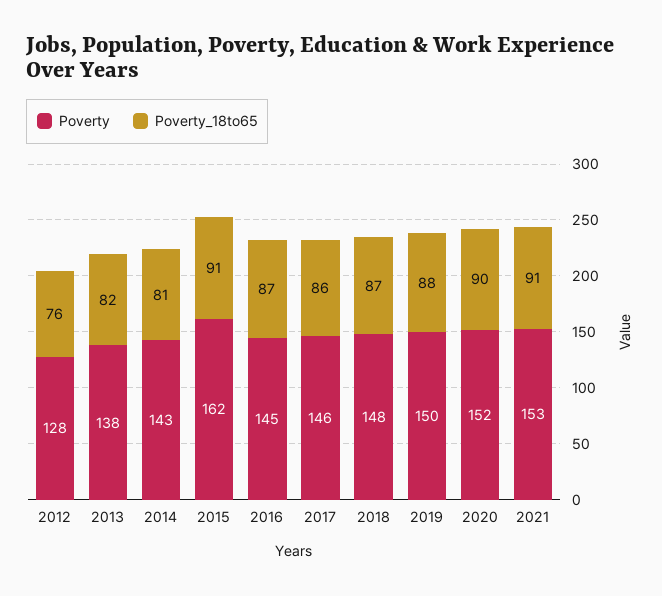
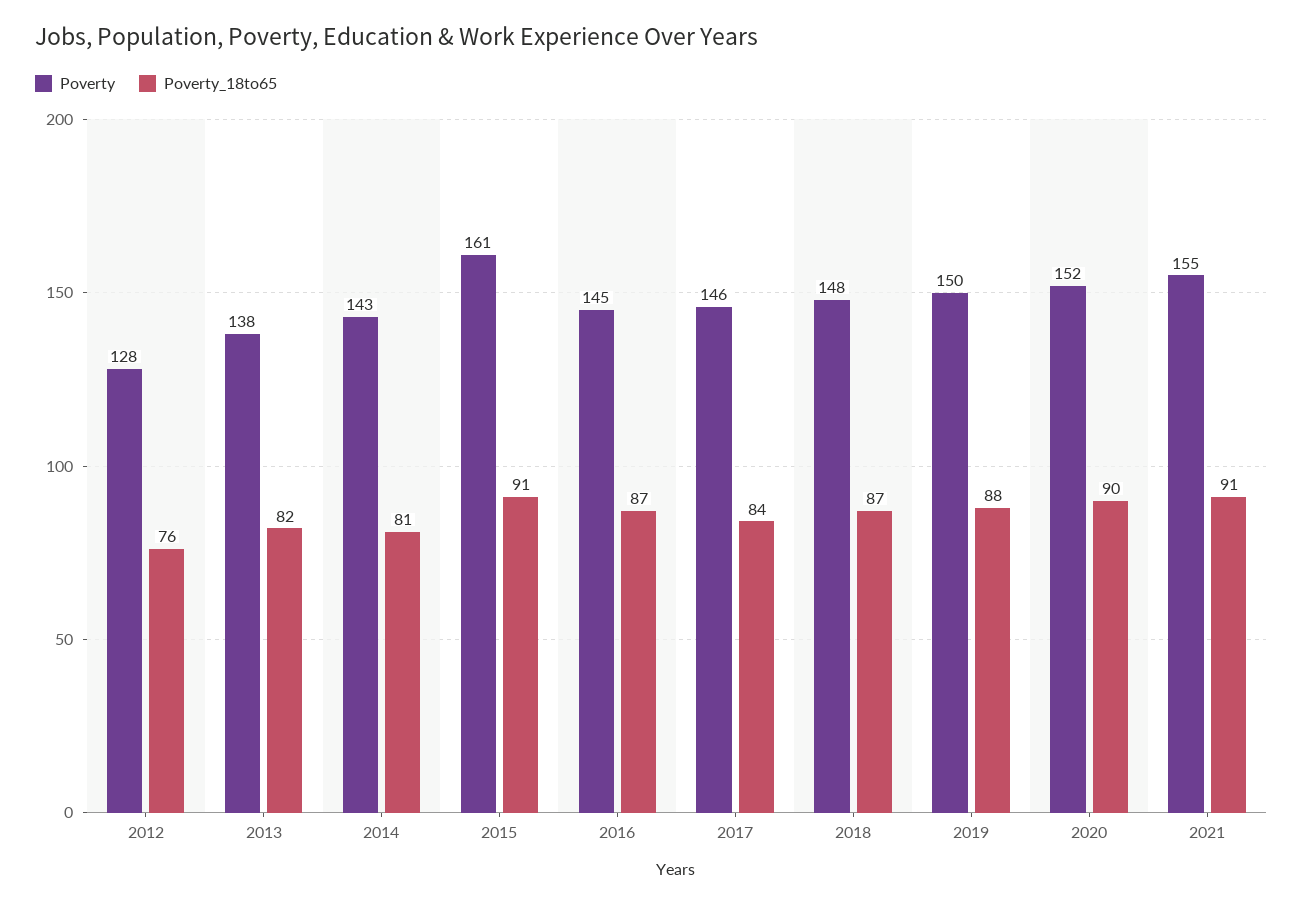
  {
    "Poverty": {
      "2012": 128,
      "2013": 138,
      "2014": 143,
-     "2015": 162,
+     "2015": 161,
      "2016": 145,
      "2017": 146,
      "2018": 148,
      "2019": 150,
      "2020": 152,
-     "2021": 153
+     "2021": 155
    },
    "Poverty_18to65": {
      "2012": 76,
      "2013": 82,
      "2014": 81,
      "2015": 91,
      "2016": 87,
-     "2017": 86,
+     "2017": 84,
      "2018": 87,
      "2019": 88,
      "2020": 90,
      "2021": 91
    }
  }

